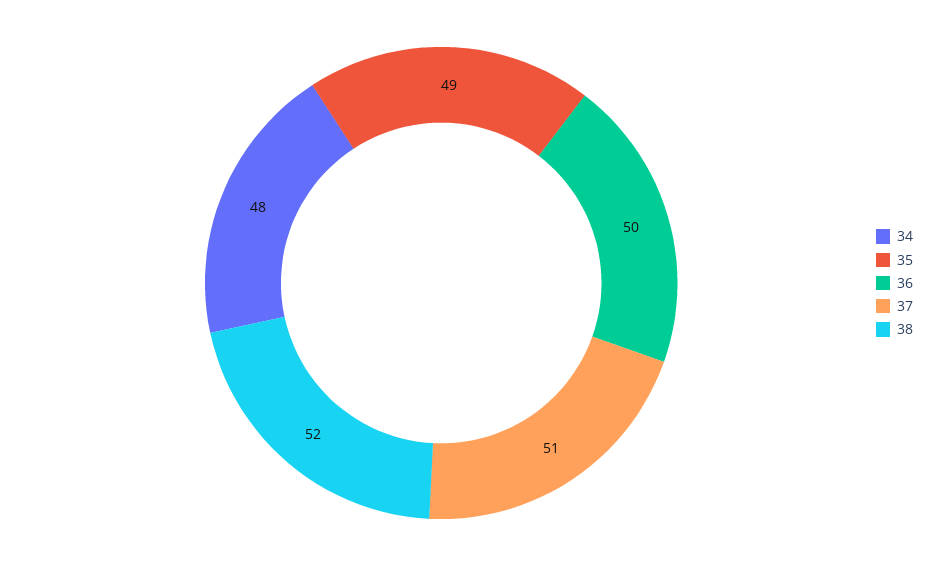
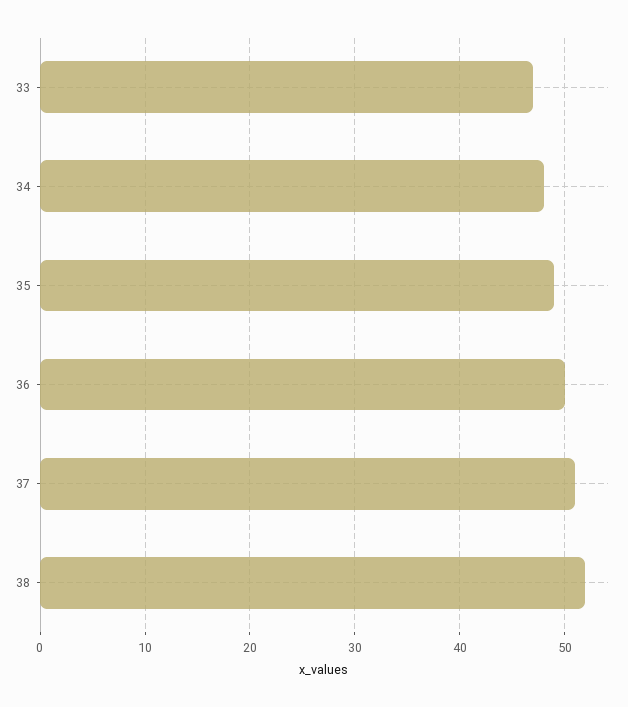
  {
    "34": 48,
    "35": 49,
    "36": 50,
    "37": 51,
-   "38": 52
+   "38": 52,
+   "33": 47
  }

